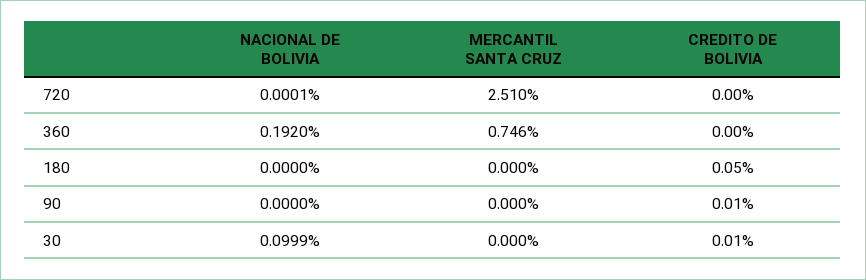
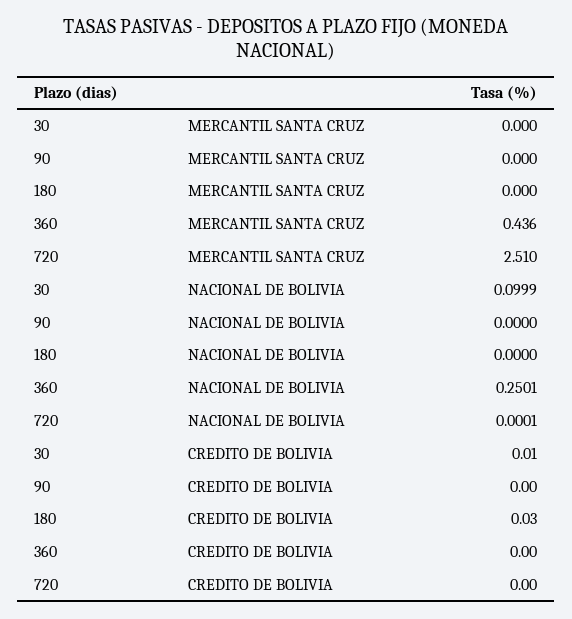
  {
    "NACIONAL DE BOLIVIA": {
      "720": 0.0001,
-     "360": 0.192,
+     "360": 0.2501,
      "180": 0,
      "90": 0,
      "30": 0.0999
    },
    "MERCANTIL SANTA CRUZ": {
      "720": 2.51,
-     "360": 0.746,
+     "360": 0.436,
      "180": 0,
      "90": 0,
      "30": 0
    },
    "CREDITO DE BOLIVIA": {
      "720": 0,
      "360": 0,
-     "180": 0.05,
+     "180": 0.03,
-     "90": 0.01,
+     "90": 0,
      "30": 0.01
    }
  }

